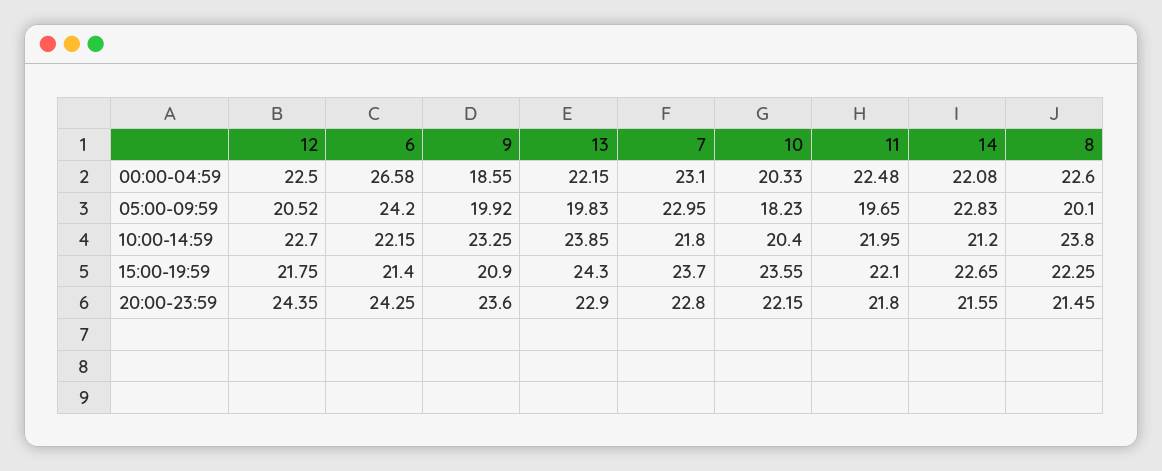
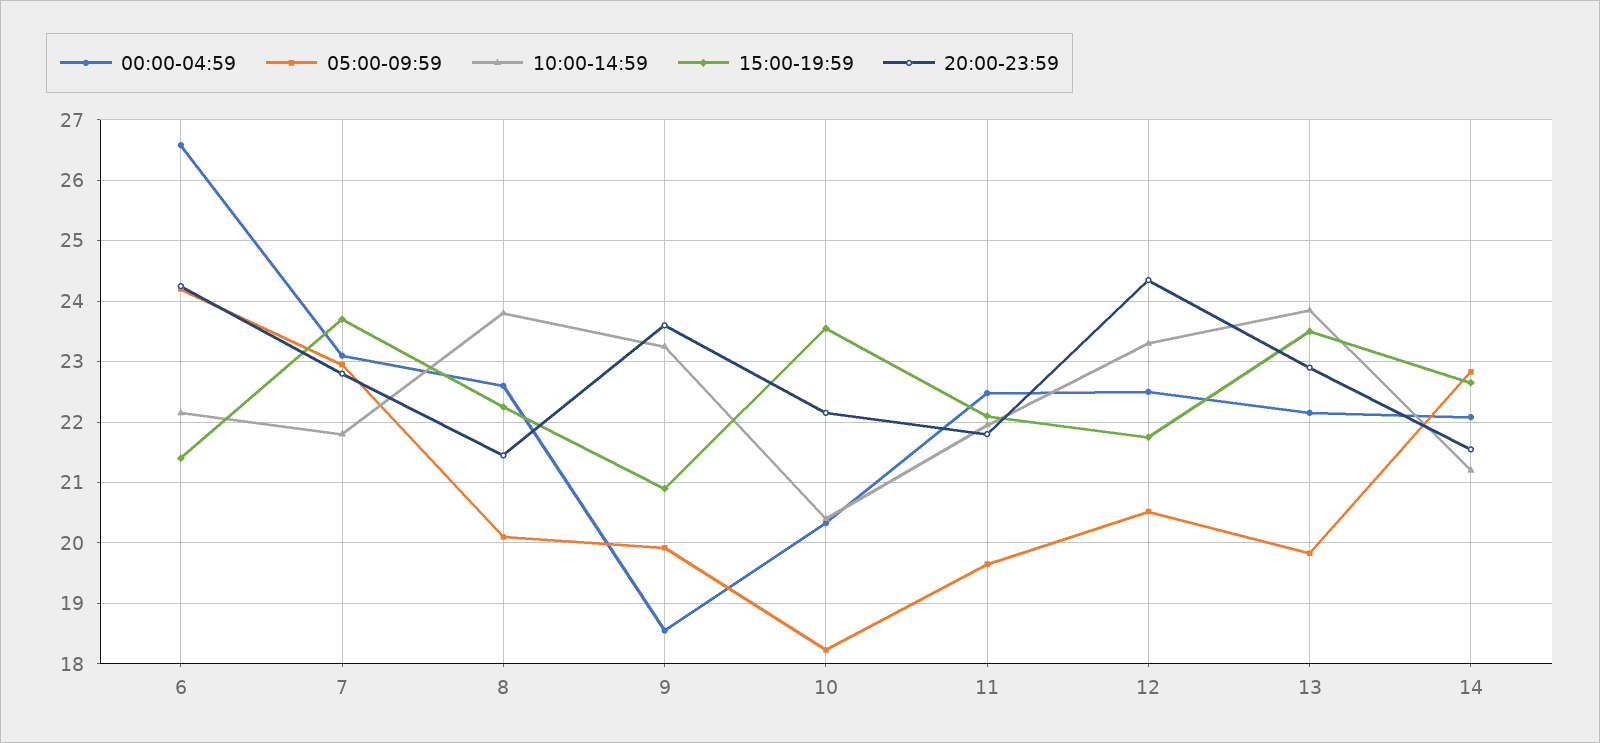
  {
    "00:00-04:59": {
      "12": 22.5,
      "6": 26.58,
      "9": 18.55,
      "13": 22.15,
      "7": 23.1,
      "10": 20.33,
      "11": 22.48,
      "14": 22.08,
      "8": 22.6
    },
    "05:00-09:59": {
      "12": 20.52,
      "6": 24.2,
      "9": 19.92,
      "13": 19.83,
      "7": 22.95,
      "10": 18.23,
      "11": 19.65,
      "14": 22.83,
      "8": 20.1
    },
    "10:00-14:59": {
-     "12": 22.7,
+     "12": 23.3,
      "6": 22.15,
      "9": 23.25,
      "13": 23.85,
      "7": 21.8,
      "10": 20.4,
      "11": 21.95,
      "14": 21.2,
      "8": 23.8
    },
    "15:00-19:59": {
      "12": 21.75,
      "6": 21.4,
      "9": 20.9,
-     "13": 24.3,
+     "13": 23.5,
      "7": 23.7,
      "10": 23.55,
      "11": 22.1,
      "14": 22.65,
      "8": 22.25
    },
    "20:00-23:59": {
      "12": 24.35,
      "6": 24.25,
      "9": 23.6,
      "13": 22.9,
      "7": 22.8,
      "10": 22.15,
      "11": 21.8,
      "14": 21.55,
      "8": 21.45
    }
  }

